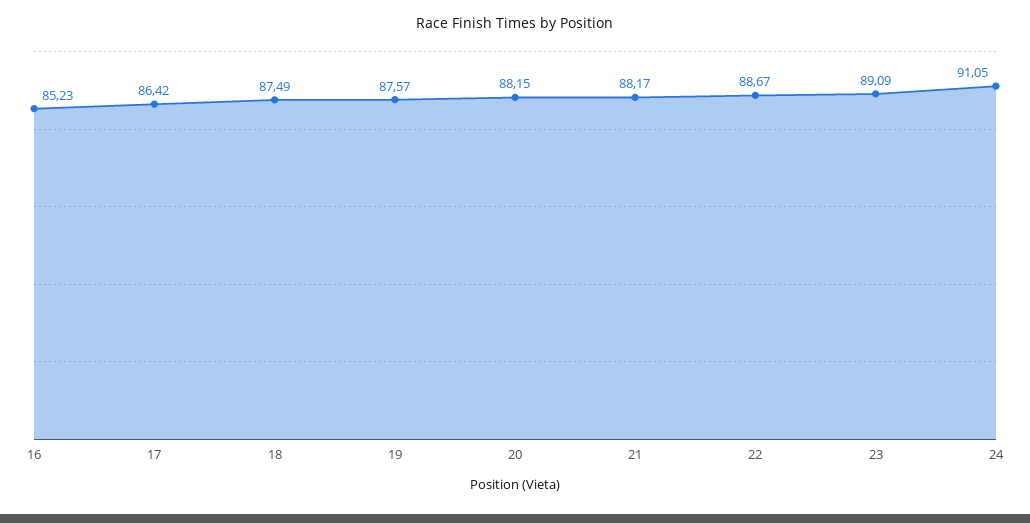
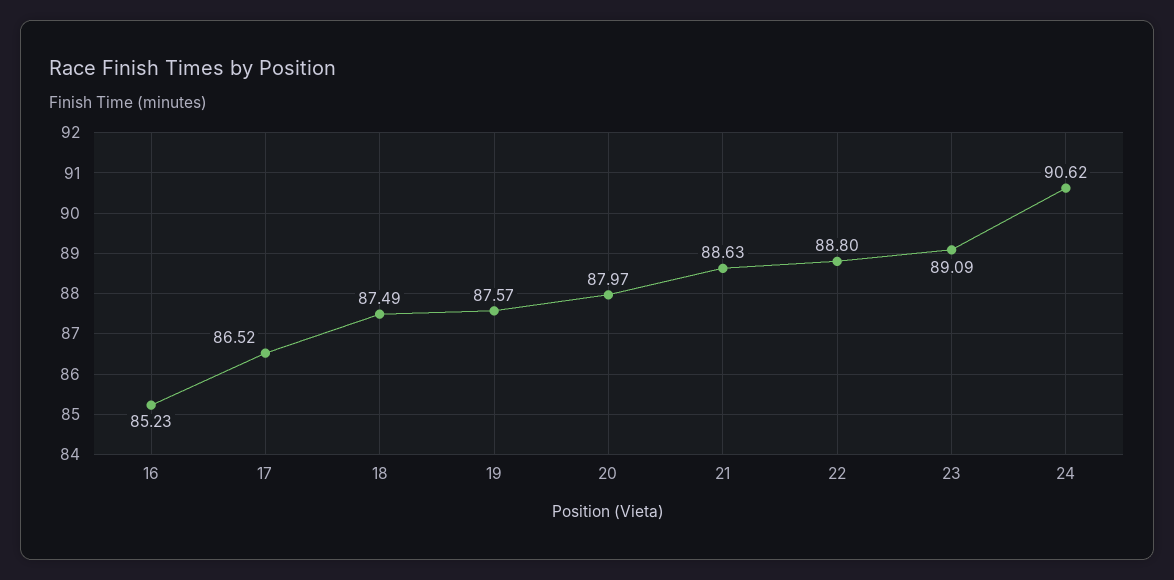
  {
    "16": 85.23,
-   "17": 86.42,
+   "17": 86.52,
    "18": 87.49,
    "19": 87.57,
-   "20": 88.15,
+   "20": 87.97,
-   "21": 88.17,
+   "21": 88.63,
-   "22": 88.67,
+   "22": 88.8,
    "23": 89.09,
-   "24": 91.05
+   "24": 90.62
  }

